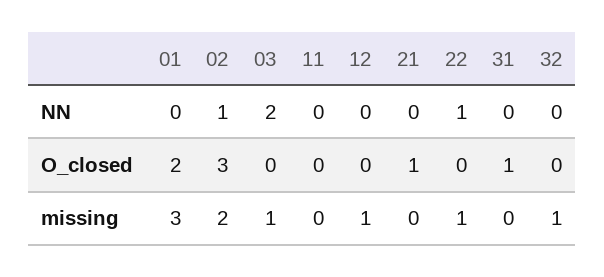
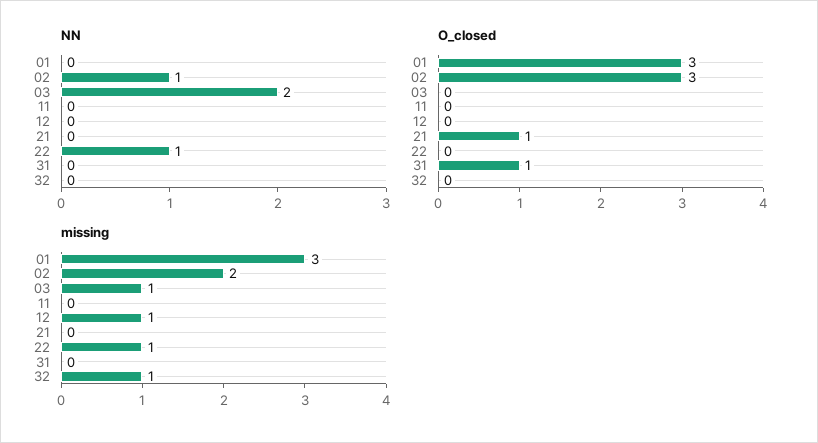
  {
    "NN": {
      "01": 0,
      "02": 1,
      "03": 2,
      "11": 0,
      "12": 0,
      "21": 0,
      "22": 1,
      "31": 0,
      "32": 0
    },
    "O_closed": {
-     "01": 2,
+     "01": 3,
      "02": 3,
      "03": 0,
      "11": 0,
      "12": 0,
      "21": 1,
      "22": 0,
      "31": 1,
      "32": 0
    },
    "missing": {
      "01": 3,
      "02": 2,
      "03": 1,
      "11": 0,
      "12": 1,
      "21": 0,
      "22": 1,
      "31": 0,
      "32": 1
    }
  }

